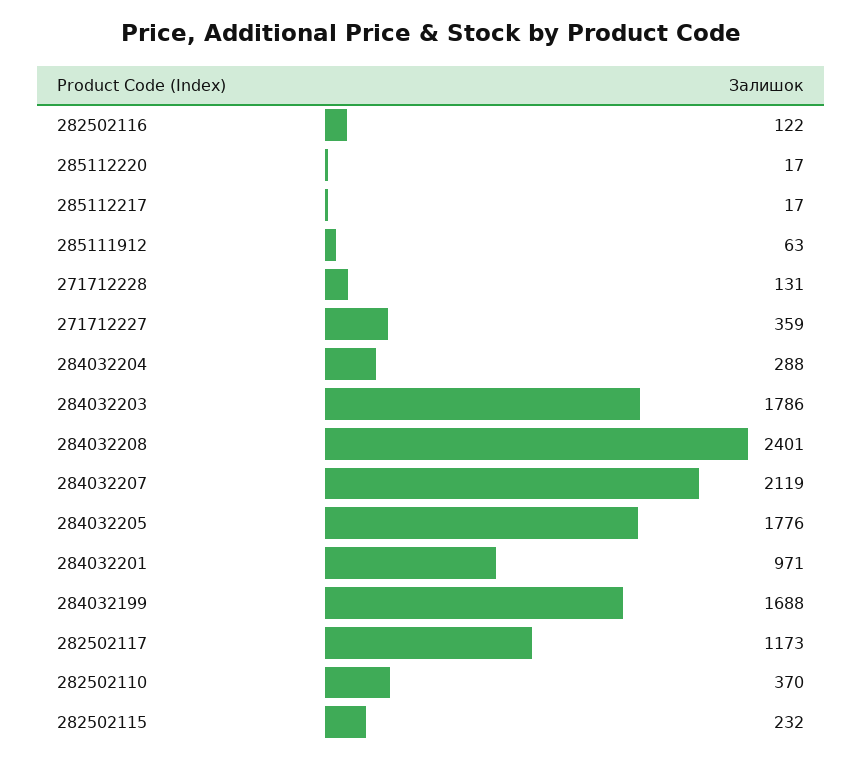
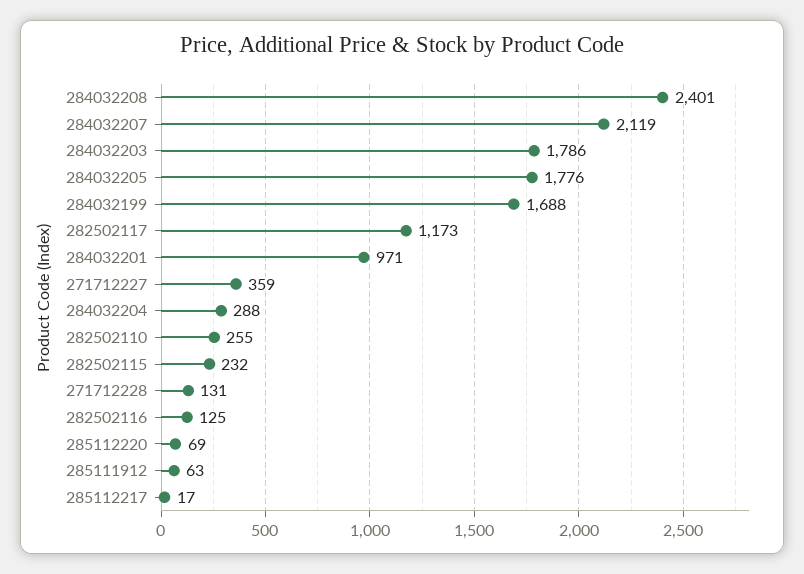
  {
-   "282502116": 122,
+   "282502116": 125,
-   "285112220": 17,
+   "285112220": 69,
    "285112217": 17,
    "285111912": 63,
    "271712228": 131,
    "271712227": 359,
    "284032204": 288,
    "284032203": 1786,
    "284032208": 2401,
    "284032207": 2119,
    "284032205": 1776,
    "284032201": 971,
    "284032199": 1688,
    "282502117": 1173,
-   "282502110": 370,
+   "282502110": 255,
    "282502115": 232
  }

